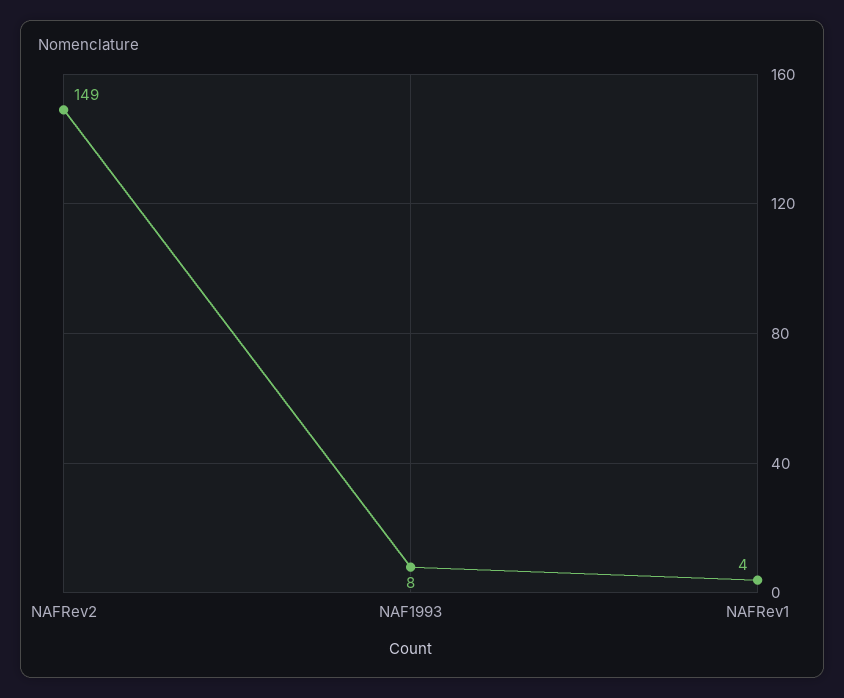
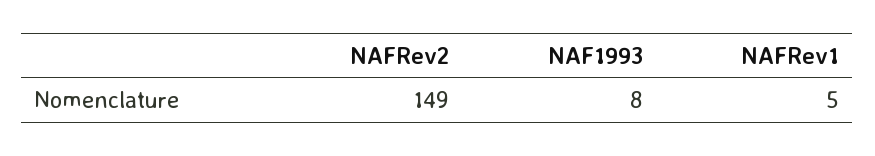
  {
    "NAFRev2": 149,
    "NAF1993": 8,
-   "NAFRev1": 4
+   "NAFRev1": 5
  }

